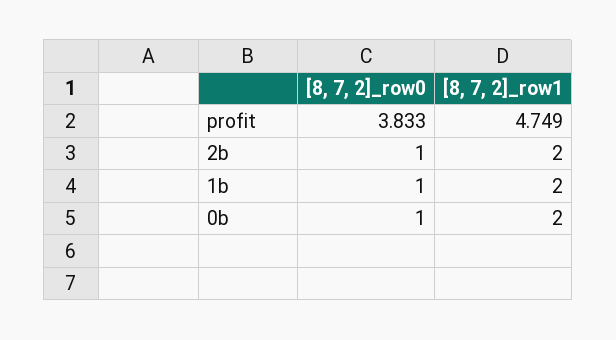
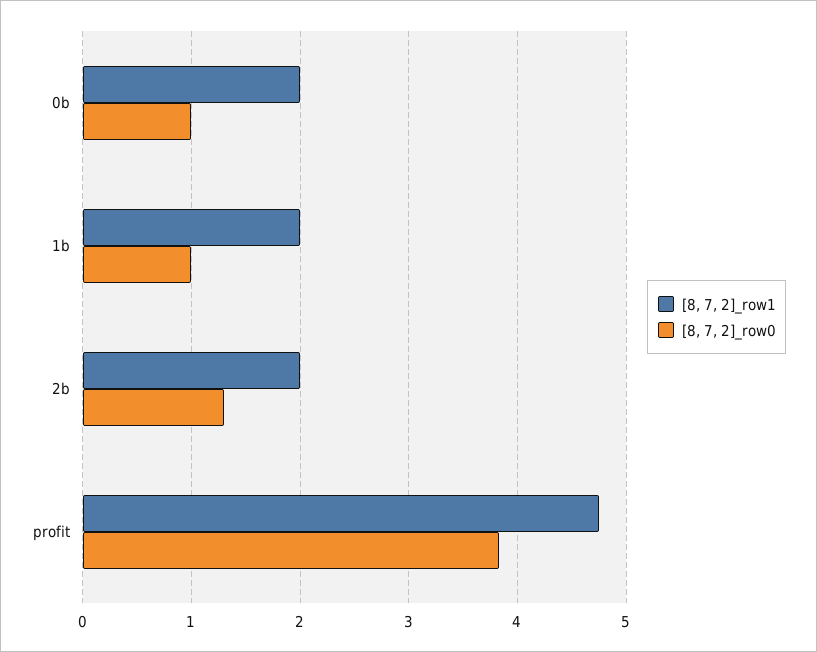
  {
    "[8, 7, 2]_row0": {
      "profit": 3.833,
-     "2b": 1,
+     "2b": 1.3,
      "1b": 1,
      "0b": 1
    },
    "[8, 7, 2]_row1": {
      "profit": 4.749,
      "2b": 2,
      "1b": 2,
      "0b": 2
    }
  }

